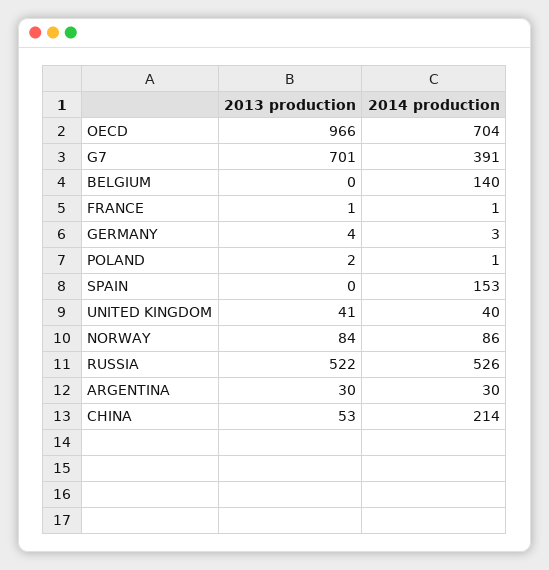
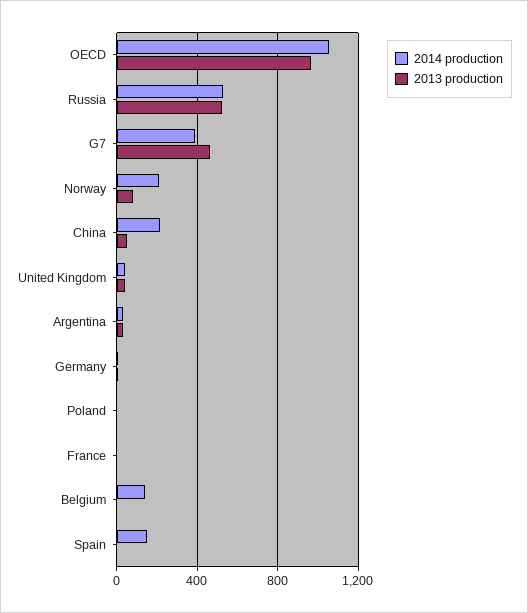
  {
    "2013 production": {
      "OECD": 966,
-     "G7": 701,
+     "G7": 450,
      "BELGIUM": 0,
      "FRANCE": 1,
      "GERMANY": 4,
      "POLAND": 2,
      "SPAIN": 0,
      "UNITED KINGDOM": 41,
      "NORWAY": 84,
      "RUSSIA": 522,
      "ARGENTINA": 30,
      "CHINA": 53
    },
    "2014 production": {
-     "OECD": 704,
+     "OECD": 1050,
      "G7": 391,
      "BELGIUM": 140,
      "FRANCE": 1,
      "GERMANY": 3,
      "POLAND": 1,
      "SPAIN": 153,
      "UNITED KINGDOM": 40,
-     "NORWAY": 86,
+     "NORWAY": 200,
      "RUSSIA": 526,
      "ARGENTINA": 30,
      "CHINA": 214
    }
  }

